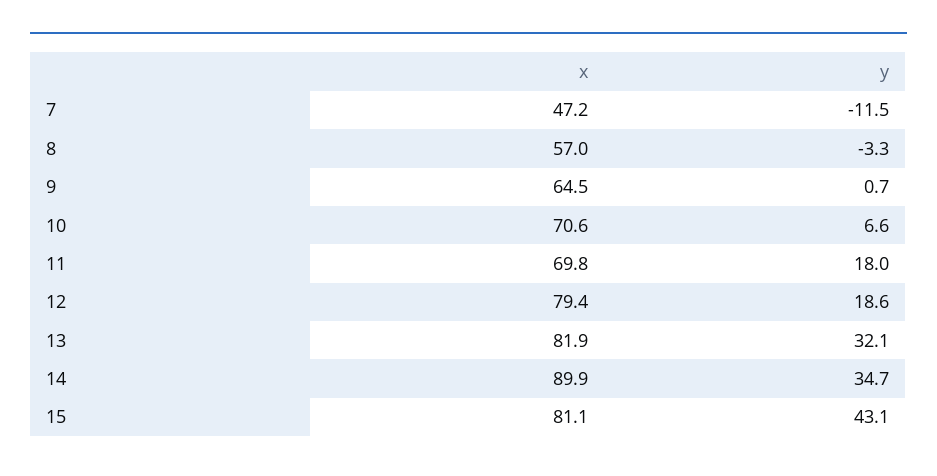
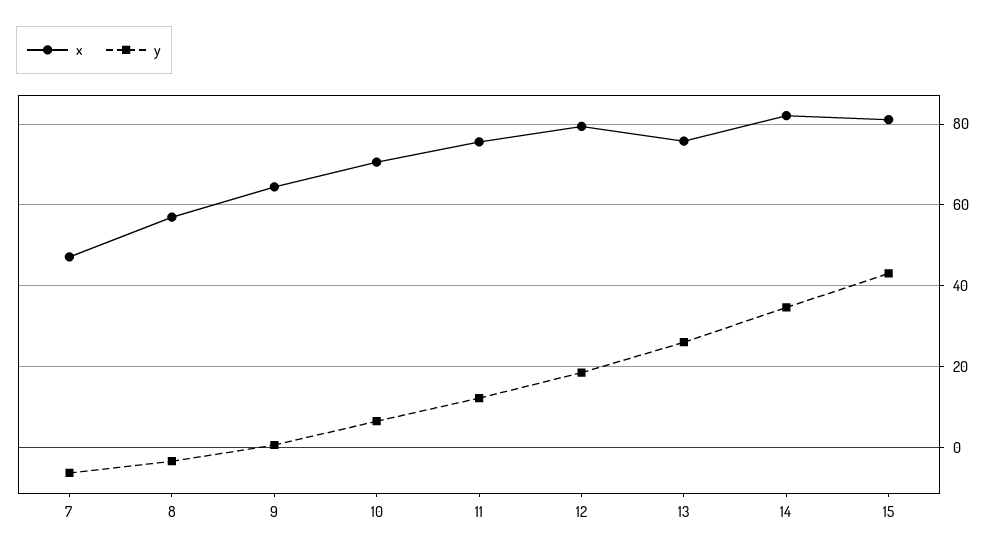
  {
    "x": {
      "7": 47.2,
      "8": 57,
      "9": 64.5,
      "10": 70.6,
-     "11": 69.8,
+     "11": 76,
      "12": 79.4,
-     "13": 81.9,
+     "13": 76,
-     "14": 89.9,
+     "14": 82,
      "15": 81.1
    },
    "y": {
-     "7": -11.5,
+     "7": -6,
      "8": -3.3,
      "9": 0.7,
      "10": 6.6,
-     "11": 18,
+     "11": 12,
      "12": 18.6,
-     "13": 32.1,
+     "13": 26,
      "14": 34.7,
      "15": 43.1
    }
  }

